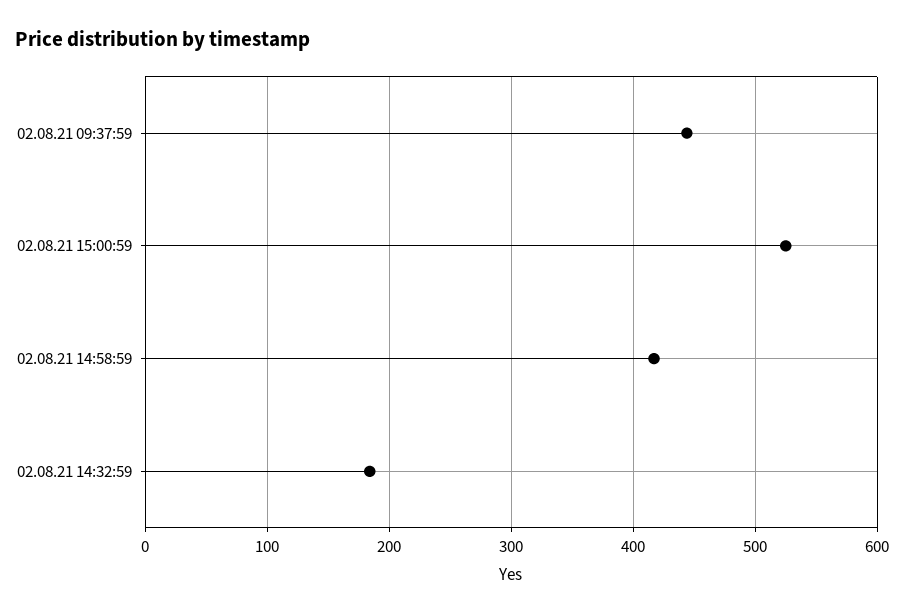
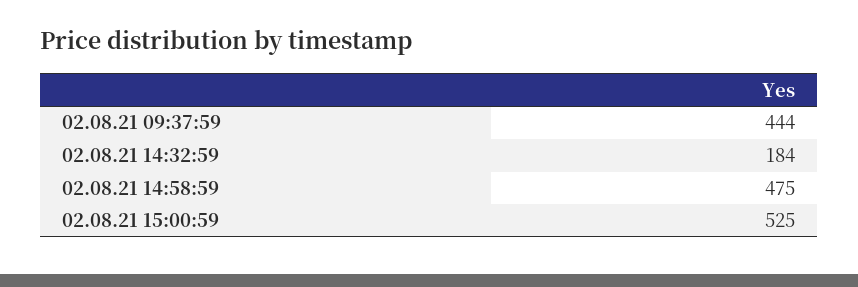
  {
    "02.08.21 09:37:59": 444,
    "02.08.21 15:00:59": 525,
-   "02.08.21 14:58:59": 420,
+   "02.08.21 14:58:59": 475,
    "02.08.21 14:32:59": 184
  }

